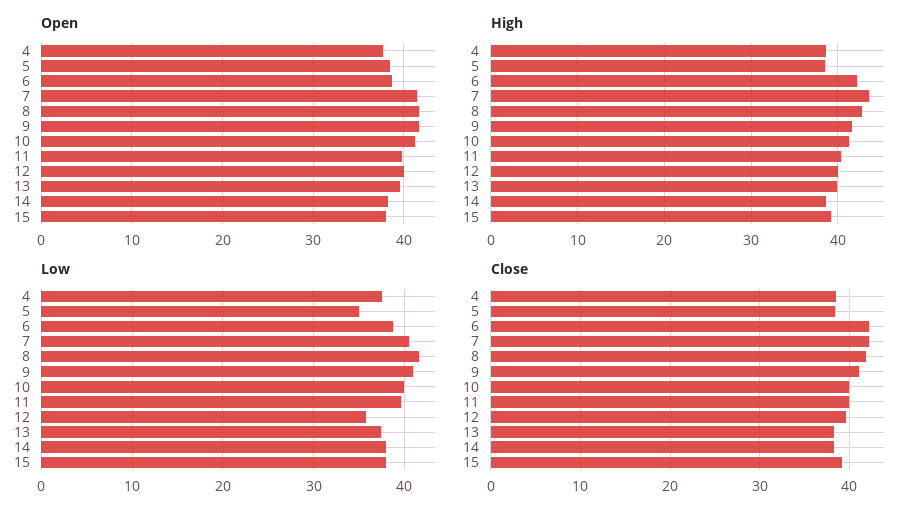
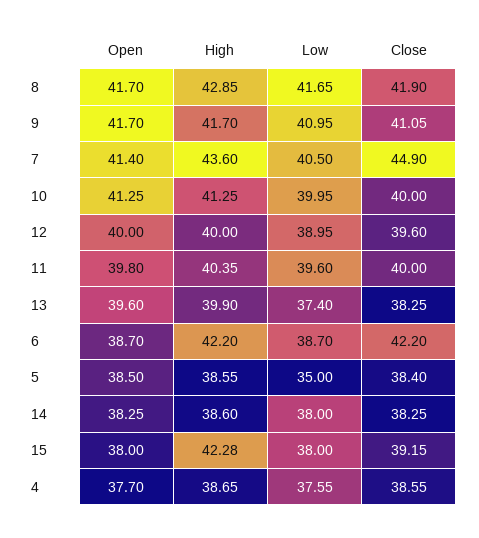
  {
    "Open": {
      "4": 37.7,
      "5": 38.5,
      "6": 38.7,
      "7": 41.4,
      "8": 41.7,
      "9": 41.7,
      "10": 41.25,
      "11": 39.8,
      "12": 40,
      "13": 39.6,
      "14": 38.25,
      "15": 38
    },
    "High": {
      "4": 38.65,
      "5": 38.55,
      "6": 42.2,
      "7": 43.6,
      "8": 42.85,
      "9": 41.7,
      "10": 41.25,
      "11": 40.35,
      "12": 40,
      "13": 39.9,
      "14": 38.6,
-     "15": 39
+     "15": 42.28
    },
    "Low": {
      "4": 37.55,
      "5": 35,
      "6": 38.7,
      "7": 40.5,
      "8": 41.65,
      "9": 40.95,
      "10": 39.95,
      "11": 39.6,
-     "12": 36,
+     "12": 38.95,
      "13": 37.4,
      "14": 38,
      "15": 38
    },
    "Close": {
      "4": 38.55,
      "5": 38.4,
      "6": 42.2,
-     "7": 42,
+     "7": 44.9,
      "8": 41.9,
      "9": 41.05,
      "10": 40,
      "11": 40,
      "12": 39.6,
      "13": 38.25,
      "14": 38.25,
      "15": 39.15
    }
  }

